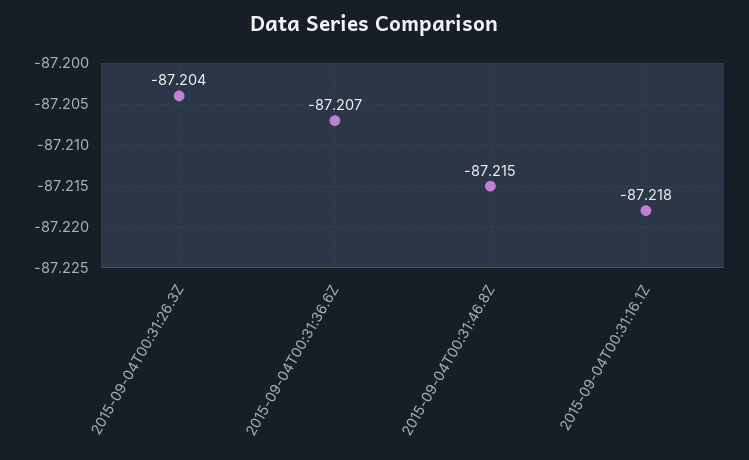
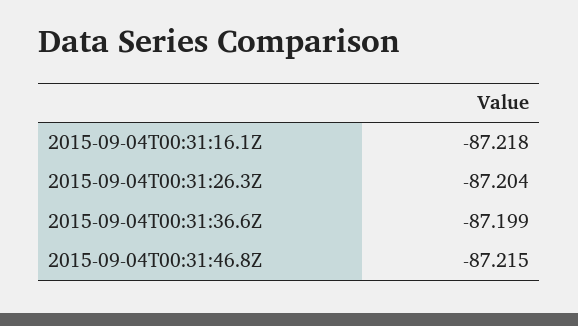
  {
    "2015-09-04T00:31:26.3Z": -87.204,
-   "2015-09-04T00:31:36.6Z": -87.207,
+   "2015-09-04T00:31:36.6Z": -87.199,
    "2015-09-04T00:31:46.8Z": -87.215,
    "2015-09-04T00:31:16.1Z": -87.218
  }

